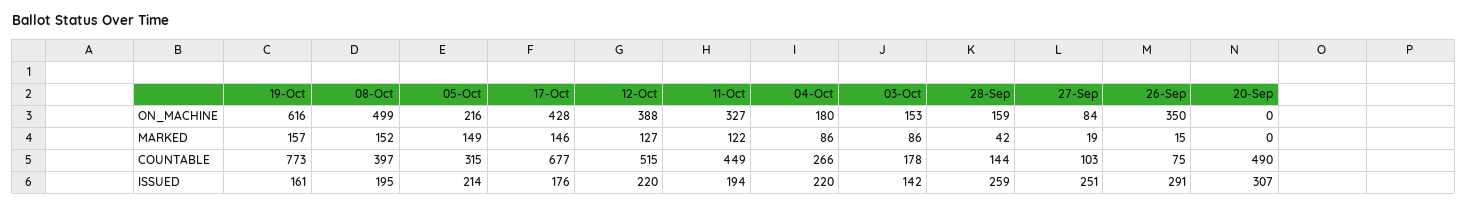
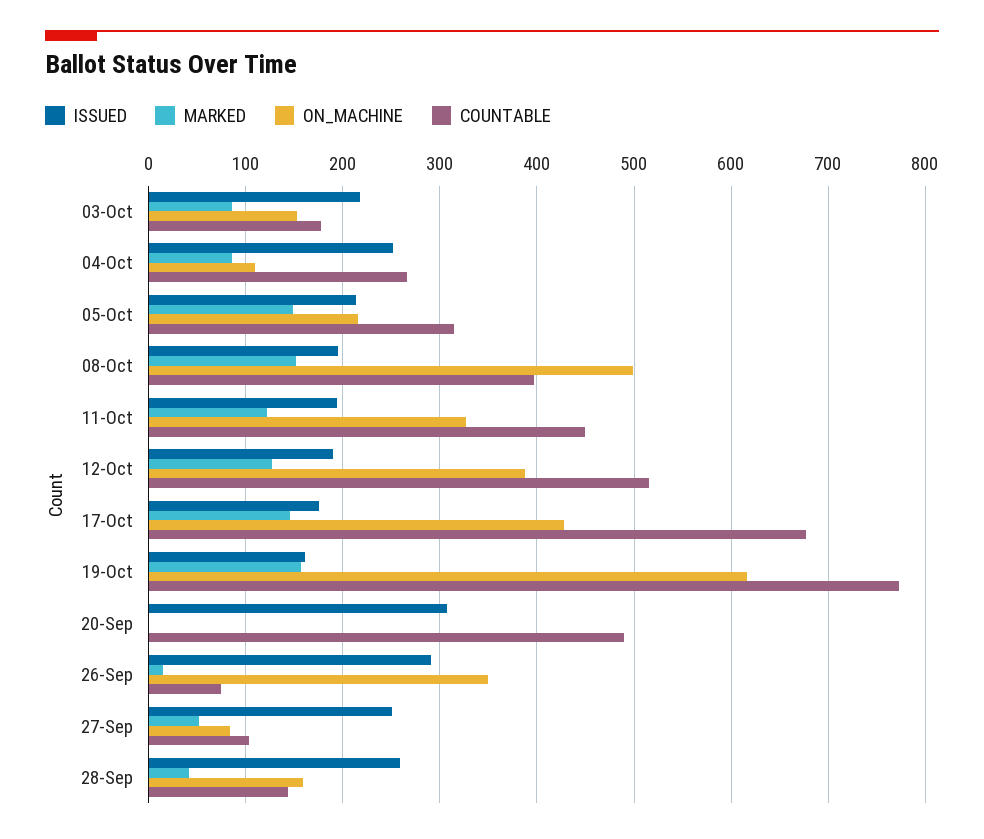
  {
    "ON_MACHINE": {
      "19-Oct": 616,
      "08-Oct": 499,
      "05-Oct": 216,
      "17-Oct": 428,
      "12-Oct": 388,
      "11-Oct": 327,
-     "04-Oct": 180,
+     "04-Oct": 110,
      "03-Oct": 153,
      "28-Sep": 159,
      "27-Sep": 84,
      "26-Sep": 350,
      "20-Sep": 0
    },
    "MARKED": {
      "19-Oct": 157,
      "08-Oct": 152,
      "05-Oct": 149,
      "17-Oct": 146,
      "12-Oct": 127,
      "11-Oct": 122,
      "04-Oct": 86,
      "03-Oct": 86,
      "28-Sep": 42,
-     "27-Sep": 19,
+     "27-Sep": 50,
      "26-Sep": 15,
      "20-Sep": 0
    },
    "COUNTABLE": {
      "19-Oct": 773,
      "08-Oct": 397,
      "05-Oct": 315,
      "17-Oct": 677,
      "12-Oct": 515,
      "11-Oct": 449,
      "04-Oct": 266,
      "03-Oct": 178,
      "28-Sep": 144,
      "27-Sep": 103,
      "26-Sep": 75,
      "20-Sep": 490
    },
    "ISSUED": {
      "19-Oct": 161,
      "08-Oct": 195,
      "05-Oct": 214,
      "17-Oct": 176,
-     "12-Oct": 220,
+     "12-Oct": 190,
      "11-Oct": 194,
-     "04-Oct": 220,
+     "04-Oct": 250,
-     "03-Oct": 142,
+     "03-Oct": 220,
      "28-Sep": 259,
      "27-Sep": 251,
      "26-Sep": 291,
      "20-Sep": 307
    }
  }

